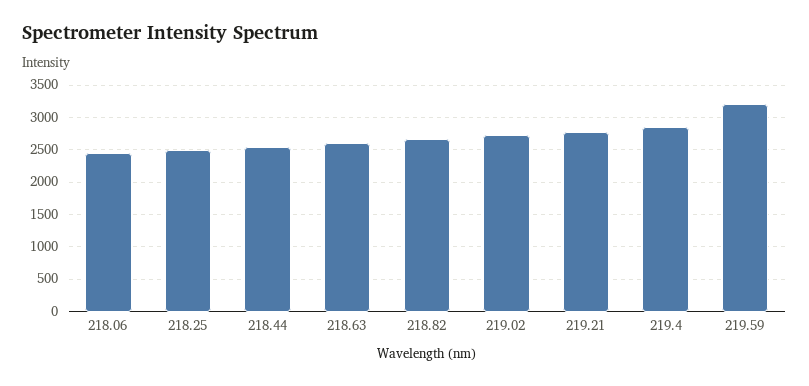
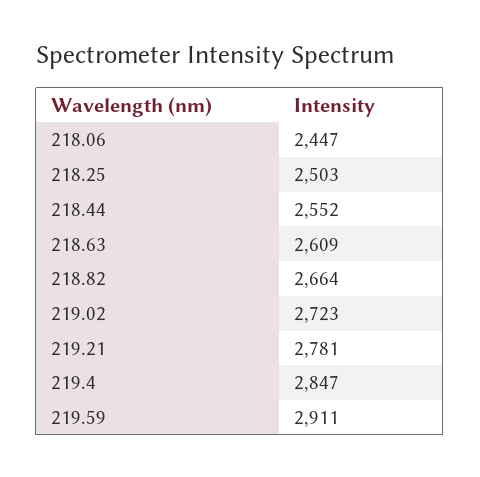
  {
    "218.06": 2447,
    "218.25": 2503,
    "218.44": 2552,
    "218.63": 2609,
    "218.82": 2664,
    "219.02": 2723,
    "219.21": 2781,
    "219.4": 2847,
-   "219.59": 3200
+   "219.59": 2911
  }

